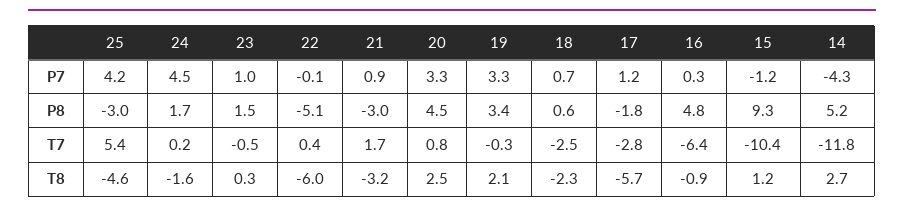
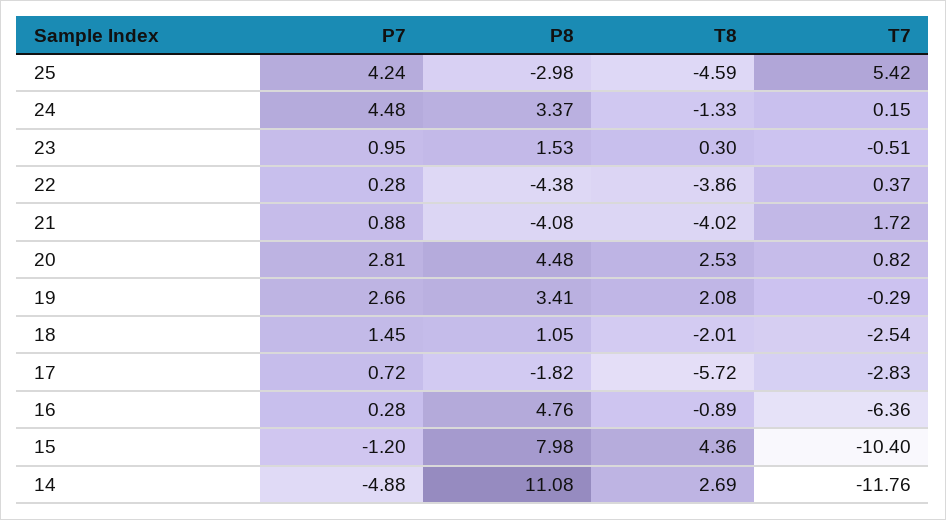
  {
    "25": {
      "P7": 4.24,
      "P8": -2.98,
      "T7": 5.42,
      "T8": -4.59
    },
    "24": {
      "P7": 4.48,
-     "P8": 1.7,
+     "P8": 3.37,
      "T7": 0.15,
-     "T8": -1.6
+     "T8": -1.33
    },
    "23": {
      "P7": 0.95,
      "P8": 1.53,
      "T7": -0.51,
      "T8": 0.3
    },
    "22": {
-     "P7": -0.1,
+     "P7": 0.28,
-     "P8": -5.1,
+     "P8": -4.38,
      "T7": 0.37,
-     "T8": -6
+     "T8": -3.86
    },
    "21": {
      "P7": 0.88,
-     "P8": -3,
+     "P8": -4.08,
      "T7": 1.72,
-     "T8": -3.2
+     "T8": -4.02
    },
    "20": {
-     "P7": 3.3,
+     "P7": 2.81,
      "P8": 4.48,
      "T7": 0.82,
      "T8": 2.53
    },
    "19": {
-     "P7": 3.3,
+     "P7": 2.66,
      "P8": 3.41,
      "T7": -0.29,
      "T8": 2.08
    },
    "18": {
-     "P7": 0.7,
+     "P7": 1.45,
-     "P8": 0.6,
+     "P8": 1.05,
      "T7": -2.54,
-     "T8": -2.3
+     "T8": -2.01
    },
    "17": {
-     "P7": 1.2,
+     "P7": 0.72,
      "P8": -1.82,
      "T7": -2.83,
      "T8": -5.72
    },
    "16": {
      "P7": 0.28,
      "P8": 4.76,
      "T7": -6.36,
      "T8": -0.89
    },
    "15": {
      "P7": -1.2,
-     "P8": 9.3,
+     "P8": 7.98,
      "T7": -10.4,
-     "T8": 1.2
+     "T8": 4.36
    },
    "14": {
-     "P7": -4.3,
+     "P7": -4.88,
-     "P8": 5.2,
+     "P8": 11.08,
      "T7": -11.76,
      "T8": 2.69
    }
  }

